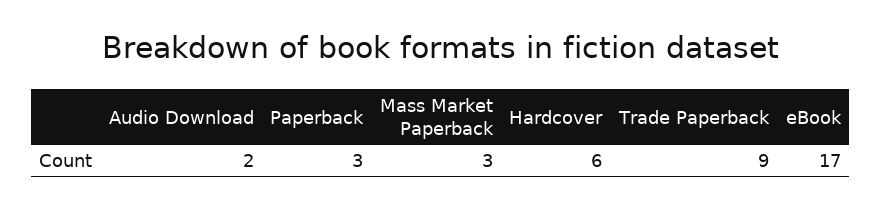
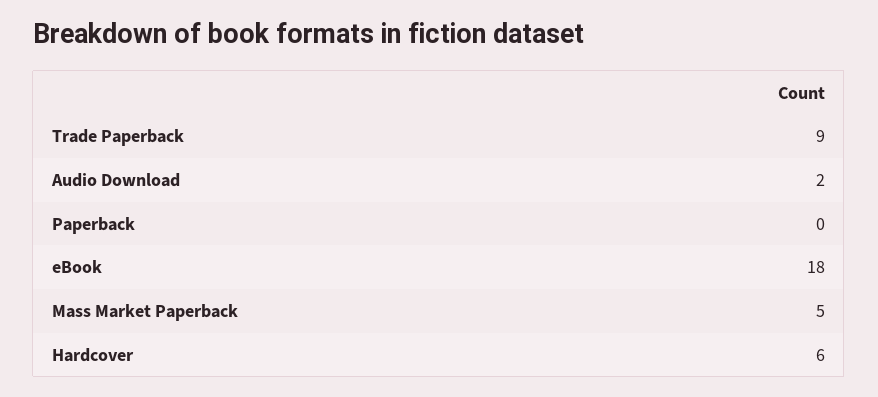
  {
    "Audio Download": 2,
-   "Paperback": 3,
+   "Paperback": 0,
-   "Mass Market Paperback": 3,
+   "Mass Market Paperback": 5,
    "Hardcover": 6,
    "Trade Paperback": 9,
-   "eBook": 17
+   "eBook": 18
  }

